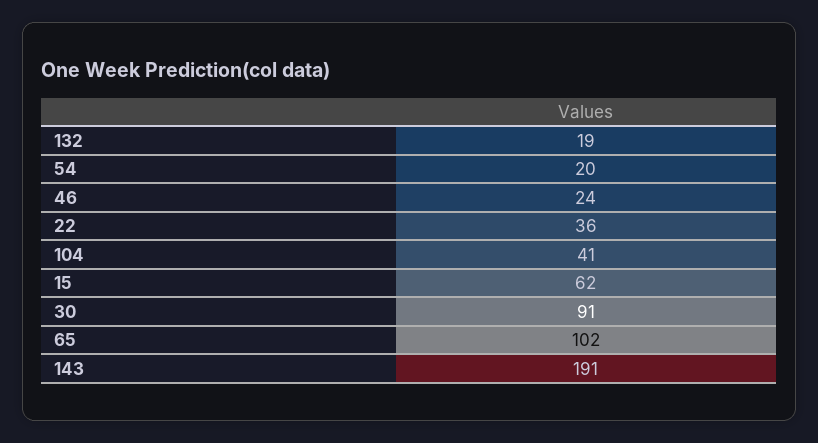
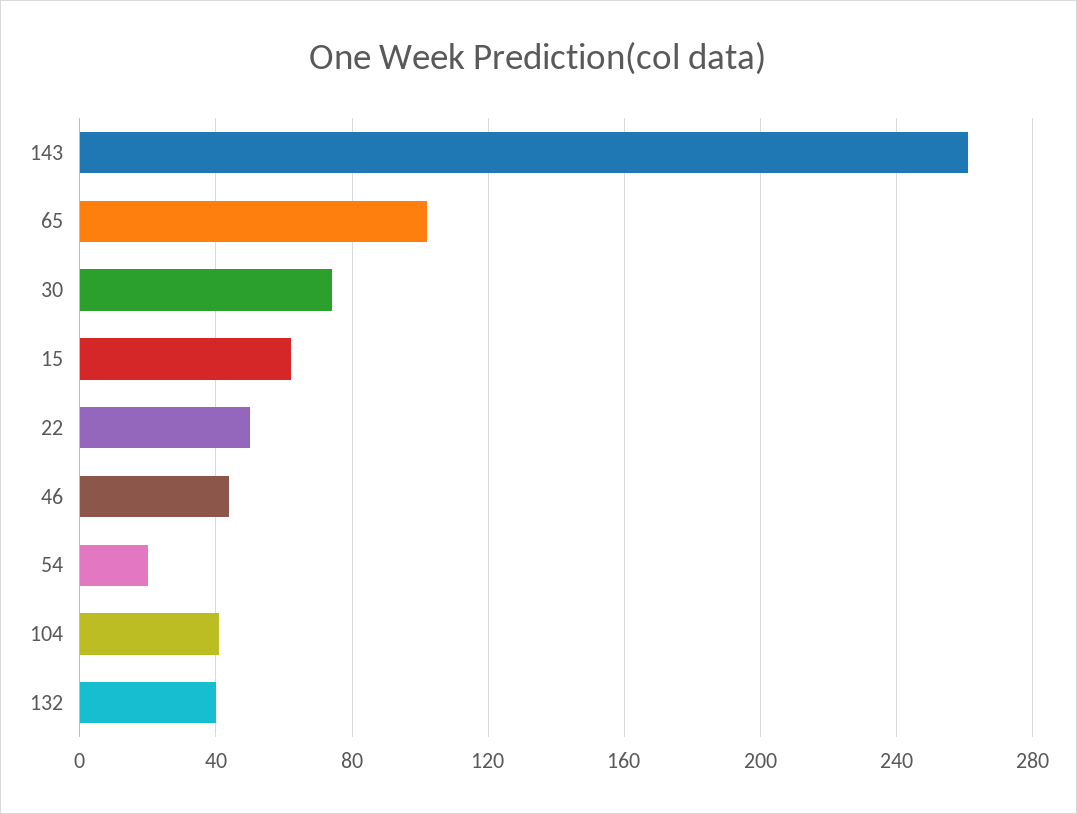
  {
-   "132": 19,
+   "132": 40,
    "54": 20,
-   "46": 24,
+   "46": 45,
-   "22": 36,
+   "22": 50,
    "104": 41,
    "15": 62,
-   "30": 91,
+   "30": 75,
    "65": 102,
-   "143": 191
+   "143": 260
  }

